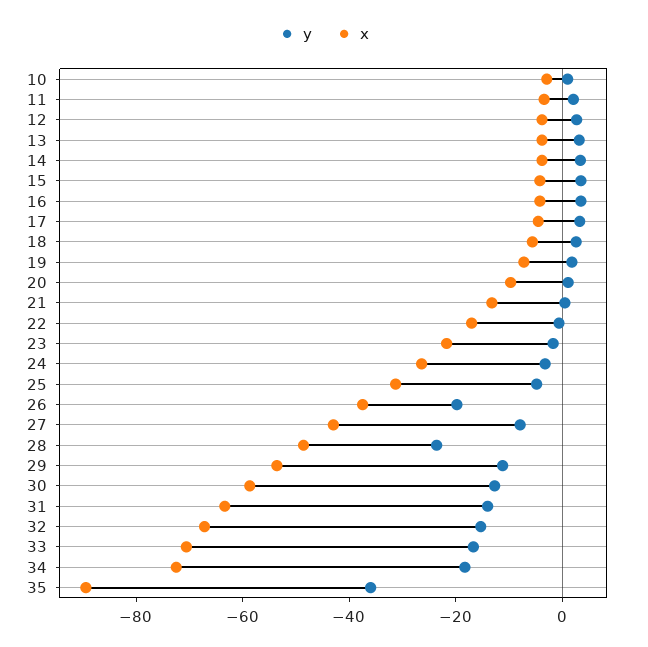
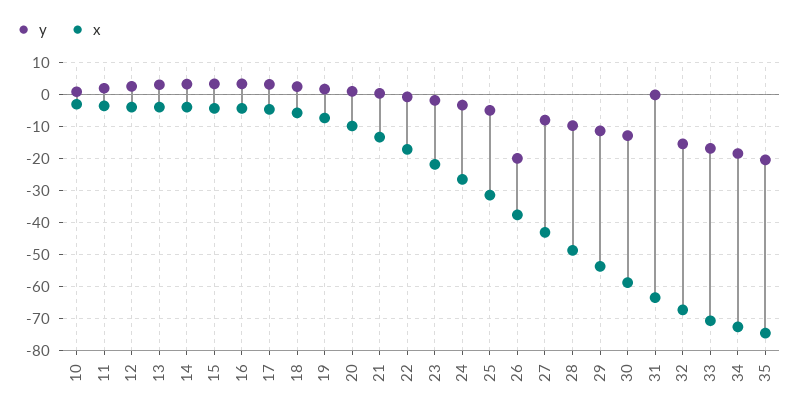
  {
    "y": {
      "10": 2,
      "11": 2,
      "12": 2,
      "13": 4,
      "14": 4,
      "15": 4,
      "16": 4,
      "17": 4,
      "18": 2,
      "19": 2,
      "20": 2,
      "21": 0,
      "22": 0,
      "23": -2,
      "24": -4,
      "25": -4,
      "26": -20,
      "27": -8,
-     "28": -25,
+     "28": -10,
      "29": -12,
      "30": -12,
-     "31": -15,
+     "31": 0,
      "32": -16,
      "33": -16,
      "34": -18,
-     "35": -35
+     "35": -20
    },
    "x": {
      "10": -2,
      "11": -4,
      "12": -4,
      "13": -4,
      "14": -4,
      "15": -4,
      "16": -4,
      "17": -4,
      "18": -6,
      "19": -8,
      "20": -10,
      "21": -14,
      "22": -18,
      "23": -22,
      "24": -26,
      "25": -32,
      "26": -38,
      "27": -44,
      "28": -48,
      "29": -54,
      "30": -58,
      "31": -64,
      "32": -68,
      "33": -70,
      "34": -72,
-     "35": -90
+     "35": -74
    }
  }

